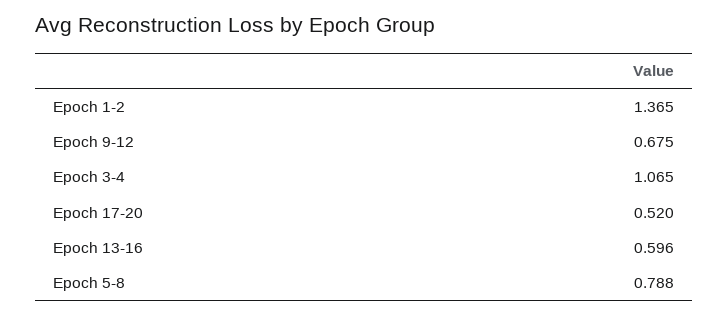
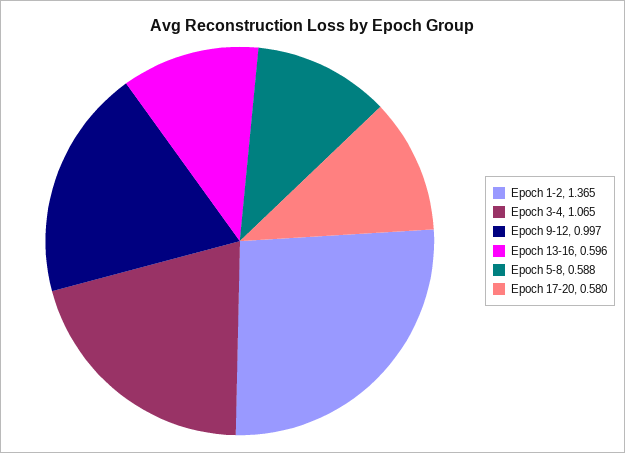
  {
    "Epoch 1-2": 1.365,
-   "Epoch 9-12": 0.675,
+   "Epoch 9-12": 0.997,
    "Epoch 3-4": 1.065,
-   "Epoch 17-20": 0.52,
+   "Epoch 17-20": 0.58,
    "Epoch 13-16": 0.596,
-   "Epoch 5-8": 0.788
+   "Epoch 5-8": 0.588
  }

